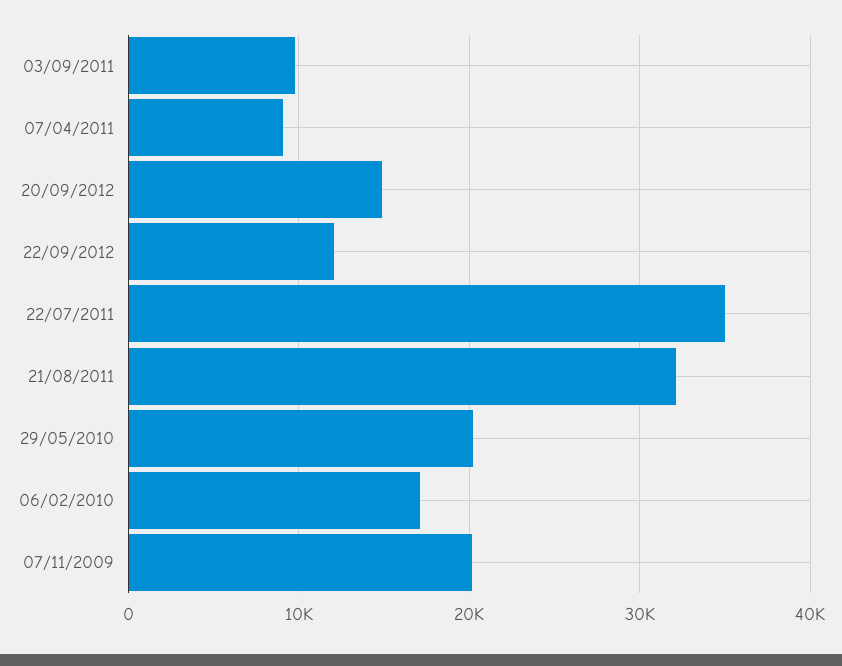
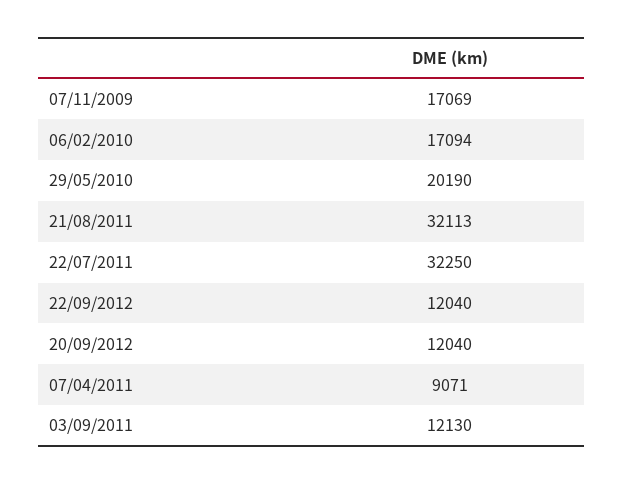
  {
-   "03/09/2011": 10000,
+   "03/09/2011": 12130,
    "07/04/2011": 9071,
-   "20/09/2012": 15000,
+   "20/09/2012": 12040,
    "22/09/2012": 12040,
-   "22/07/2011": 35000,
+   "22/07/2011": 32250,
    "21/08/2011": 32113,
    "29/05/2010": 20190,
    "06/02/2010": 17094,
-   "07/11/2009": 20000
+   "07/11/2009": 17069
  }

